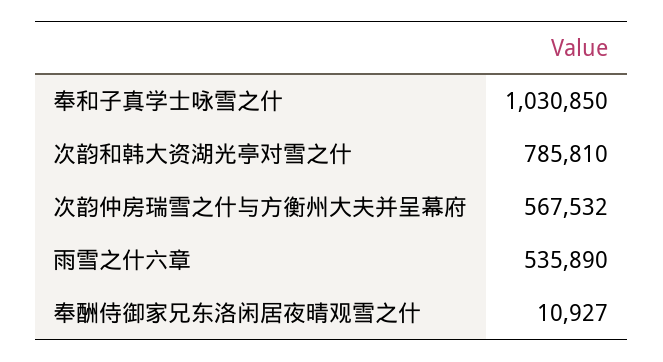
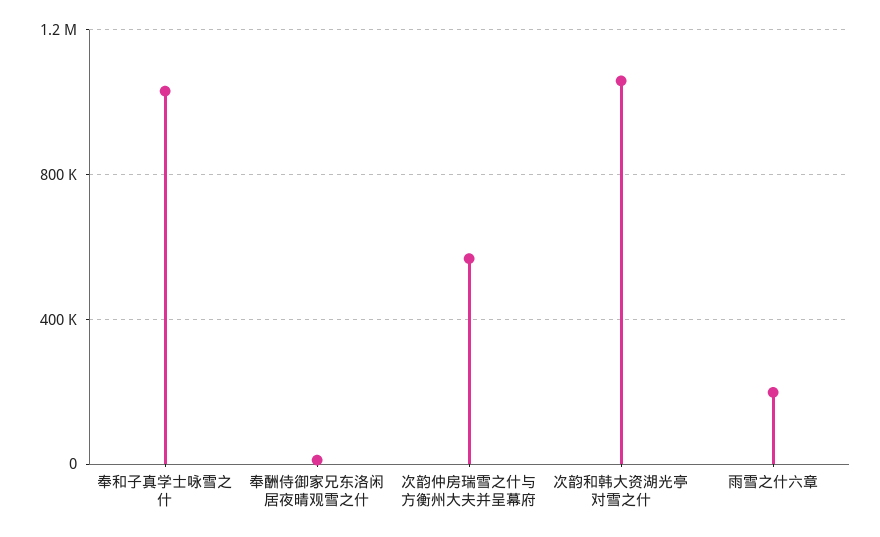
  {
    "奉和子真学士咏雪之什": 1030850,
-   "次韵和韩大资湖光亭对雪之什": 785810,
+   "次韵和韩大资湖光亭对雪之什": 1050000,
    "次韵仲房瑞雪之什与方衡州大夫并呈幕府": 567532,
-   "雨雪之什六章": 535890,
+   "雨雪之什六章": 200000,
    "奉酬侍御家兄东洛闲居夜晴观雪之什": 10927
  }

